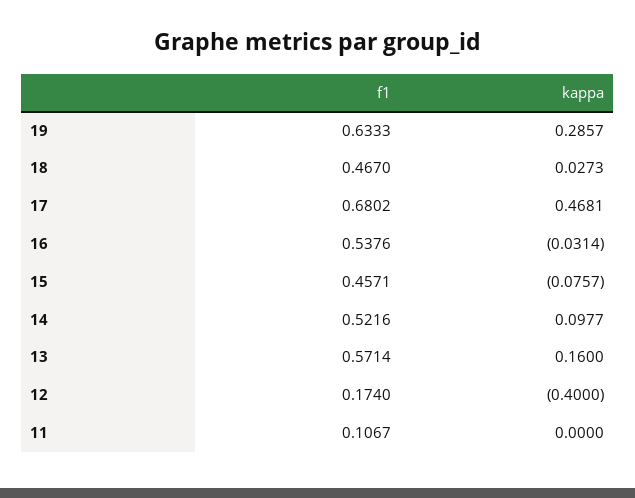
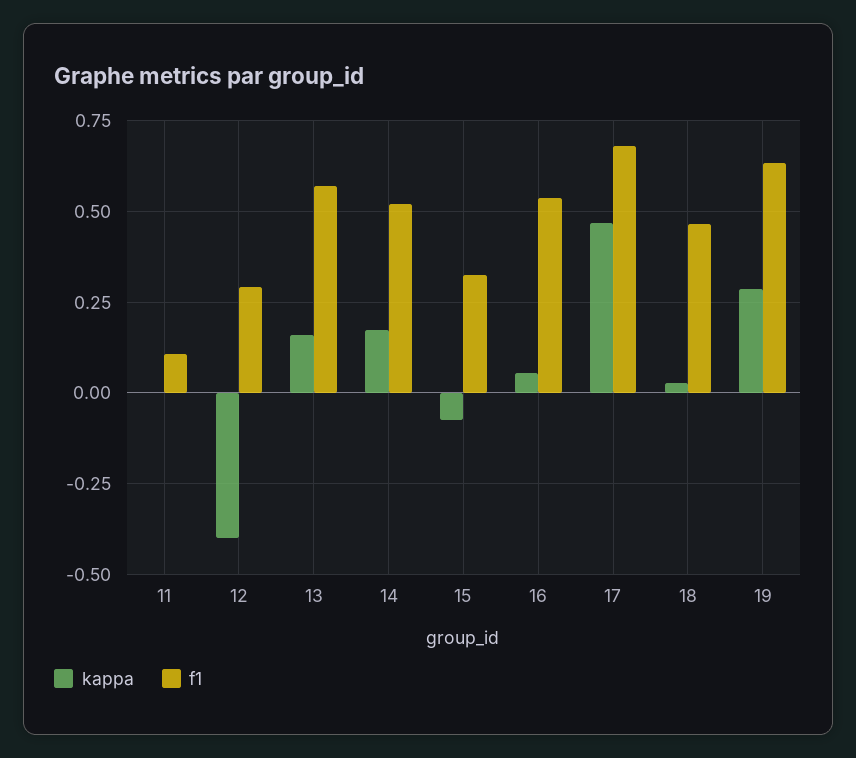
  {
    "f1": {
      "19": 0.6333,
      "18": 0.467,
      "17": 0.6802,
      "16": 0.5376,
-     "15": 0.4571,
+     "15": 0.325,
      "14": 0.5216,
      "13": 0.5714,
-     "12": 0.174,
+     "12": 0.3,
      "11": 0.1067
    },
    "kappa": {
      "19": 0.2857,
      "18": 0.0273,
      "17": 0.4681,
-     "16": -0.0314,
+     "16": 0.05,
      "15": -0.0757,
-     "14": 0.0977,
+     "14": 0.175,
      "13": 0.16,
      "12": -0.4,
      "11": 0
    }
  }

